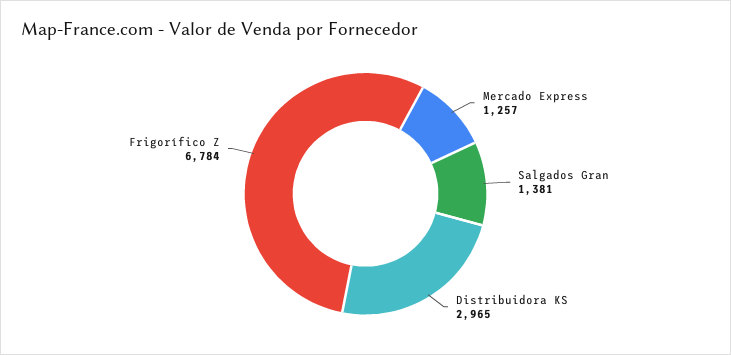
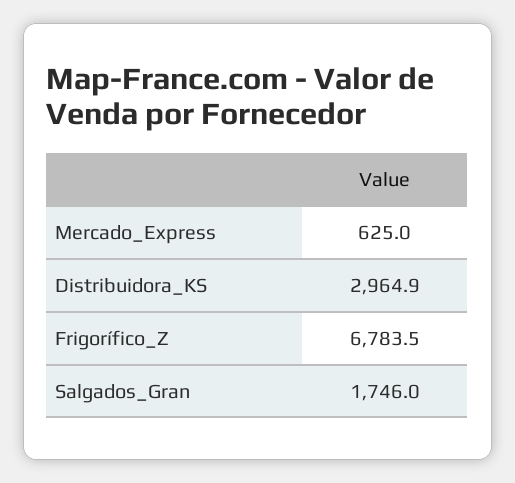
  {
-   "Mercado Express": 1257,
+   "Mercado Express": 625,
-   "Salgados Gran": 1381,
+   "Salgados Gran": 1746,
    "Distribuidora KS": 2964.9,
    "Frigorífico Z": 6783.5
  }

